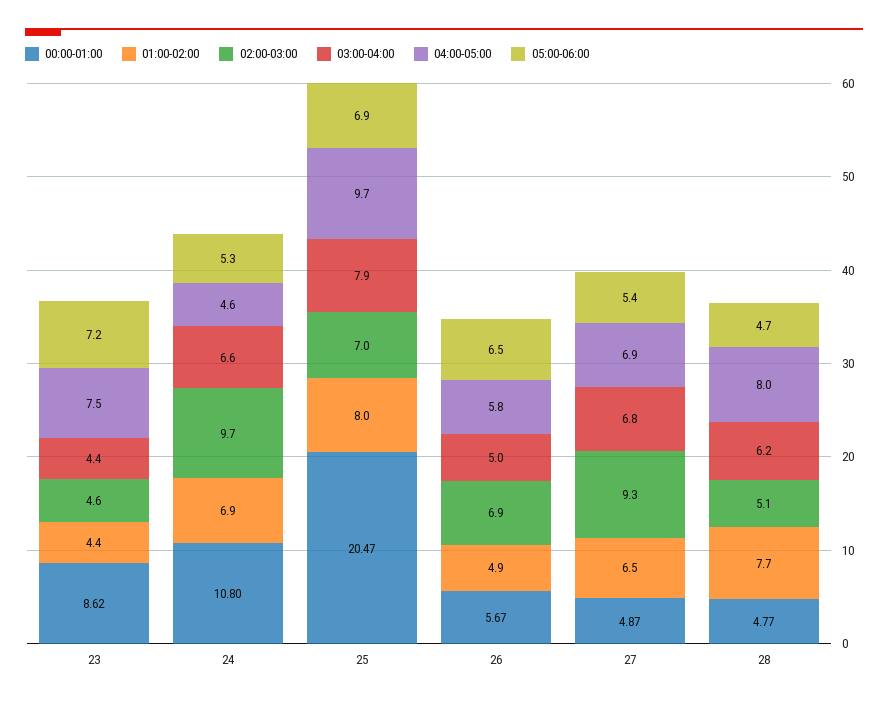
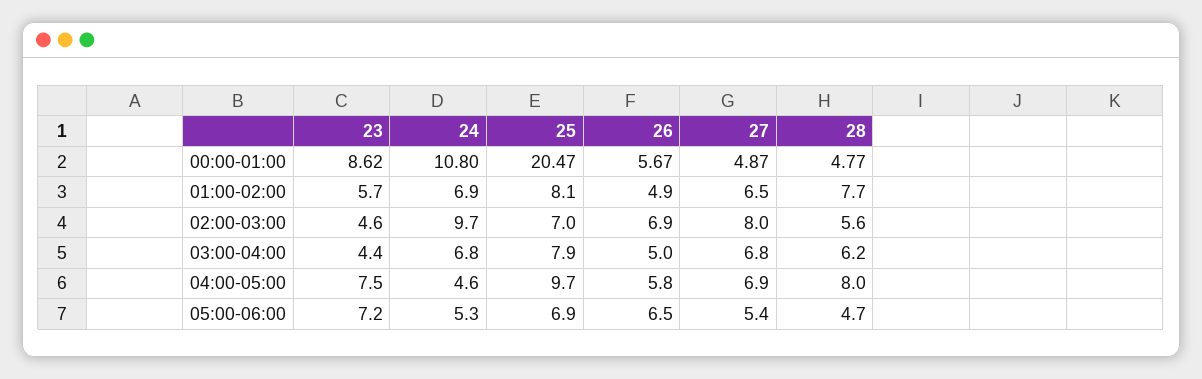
  {
    "00:00-01:00": {
      "23": 8.62,
      "24": 10.8,
      "25": 20.47,
      "26": 5.67,
      "27": 4.87,
      "28": 4.77
    },
    "01:00-02:00": {
-     "23": 4.4,
+     "23": 5.7,
      "24": 6.9,
-     "25": 8,
+     "25": 8.1,
      "26": 4.9,
      "27": 6.5,
      "28": 7.7
    },
    "02:00-03:00": {
      "23": 4.6,
      "24": 9.7,
      "25": 7,
      "26": 6.9,
-     "27": 9.3,
+     "27": 8,
-     "28": 5.1
+     "28": 5.6
    },
    "03:00-04:00": {
      "23": 4.4,
-     "24": 6.6,
+     "24": 6.8,
      "25": 7.9,
      "26": 5,
      "27": 6.8,
      "28": 6.2
    },
    "04:00-05:00": {
      "23": 7.5,
      "24": 4.6,
      "25": 9.7,
      "26": 5.8,
      "27": 6.9,
      "28": 8
    },
    "05:00-06:00": {
      "23": 7.2,
      "24": 5.3,
      "25": 6.9,
      "26": 6.5,
      "27": 5.4,
      "28": 4.7
    }
  }

